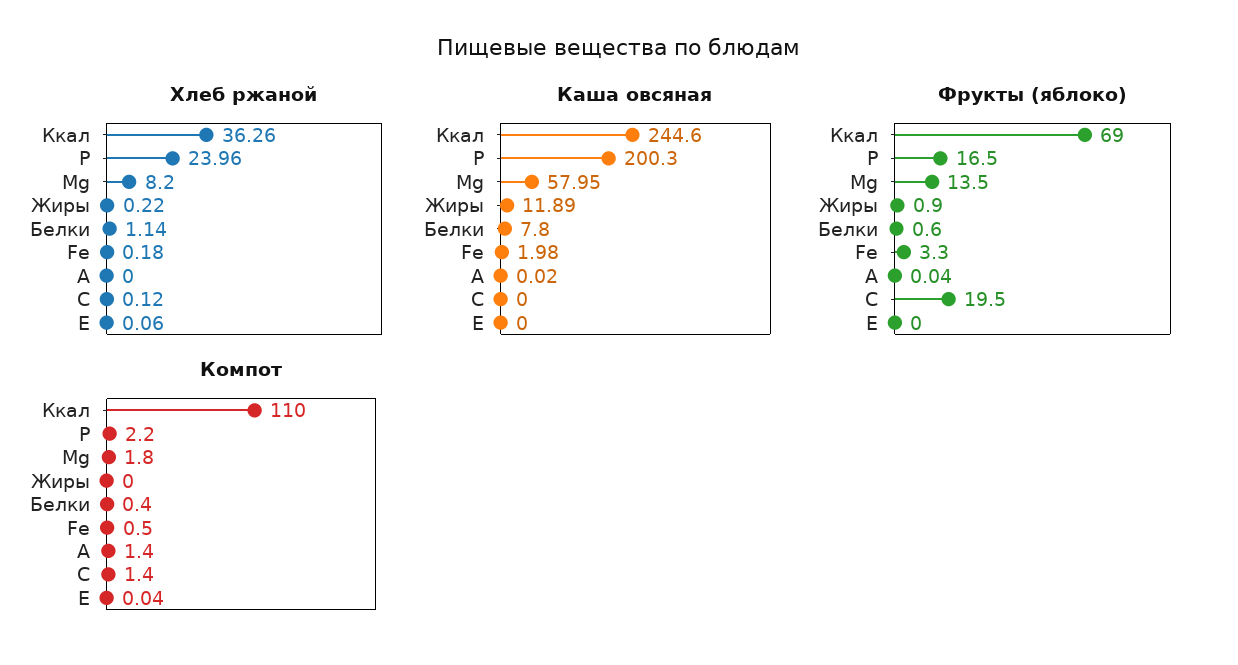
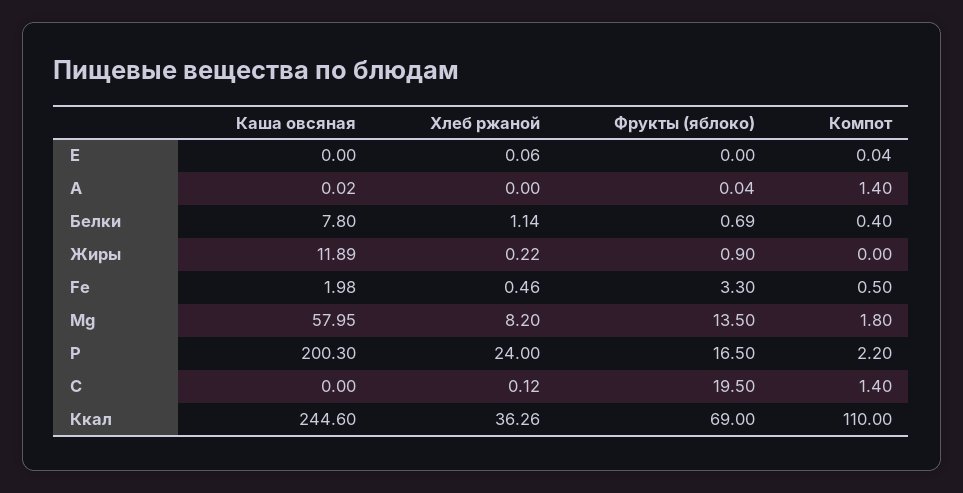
  {
    "Хлеб ржаной": {
      "Ккал": 36.26,
-     "P": 23.96,
+     "P": 24,
      "Mg": 8.2,
      "Жиры": 0.22,
      "Белки": 1.14,
-     "Fe": 0.18,
+     "Fe": 0.46,
      "A": 0,
      "C": 0.12,
      "E": 0.06
    },
    "Каша овсяная": {
      "Ккал": 244.6,
      "P": 200.3,
      "Mg": 57.95,
      "Жиры": 11.89,
      "Белки": 7.8,
      "Fe": 1.98,
      "A": 0.02,
      "C": 0,
      "E": 0
    },
    "Фрукты (яблоко)": {
      "Ккал": 69,
      "P": 16.5,
      "Mg": 13.5,
      "Жиры": 0.9,
-     "Белки": 0.6,
+     "Белки": 0.69,
      "Fe": 3.3,
      "A": 0.04,
      "C": 19.5,
      "E": 0
    },
    "Компот": {
      "Ккал": 110,
      "P": 2.2,
      "Mg": 1.8,
      "Жиры": 0,
      "Белки": 0.4,
      "Fe": 0.5,
      "A": 1.4,
      "C": 1.4,
      "E": 0.04
    }
  }

